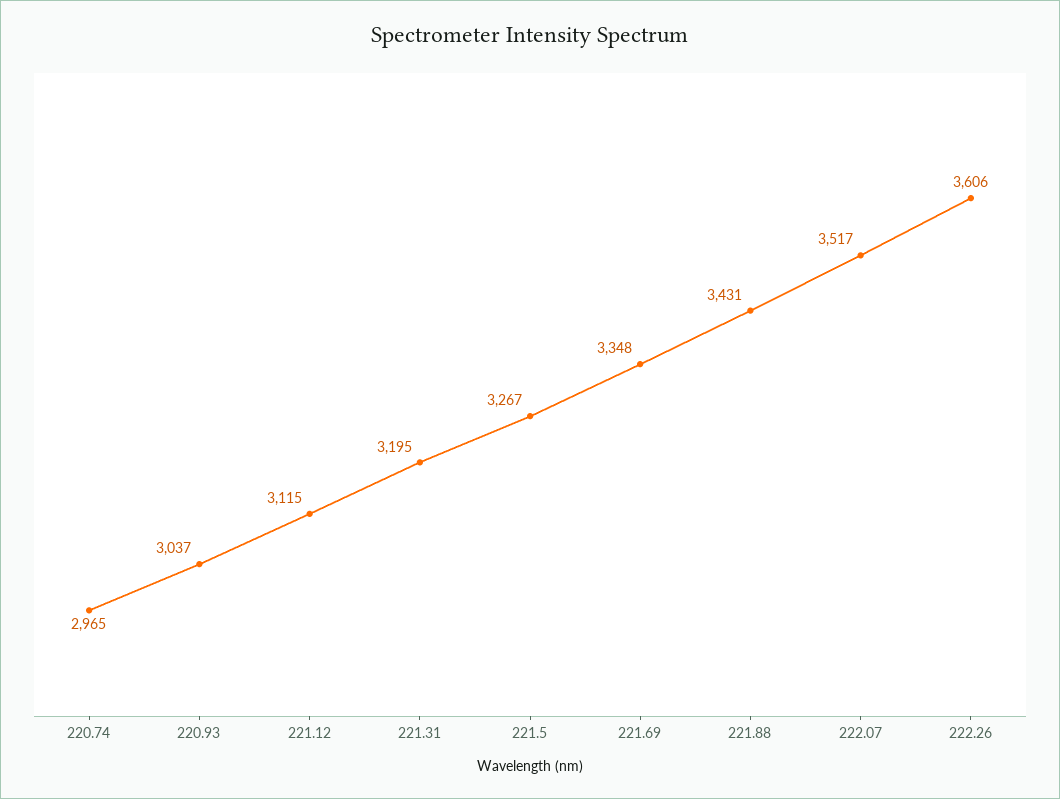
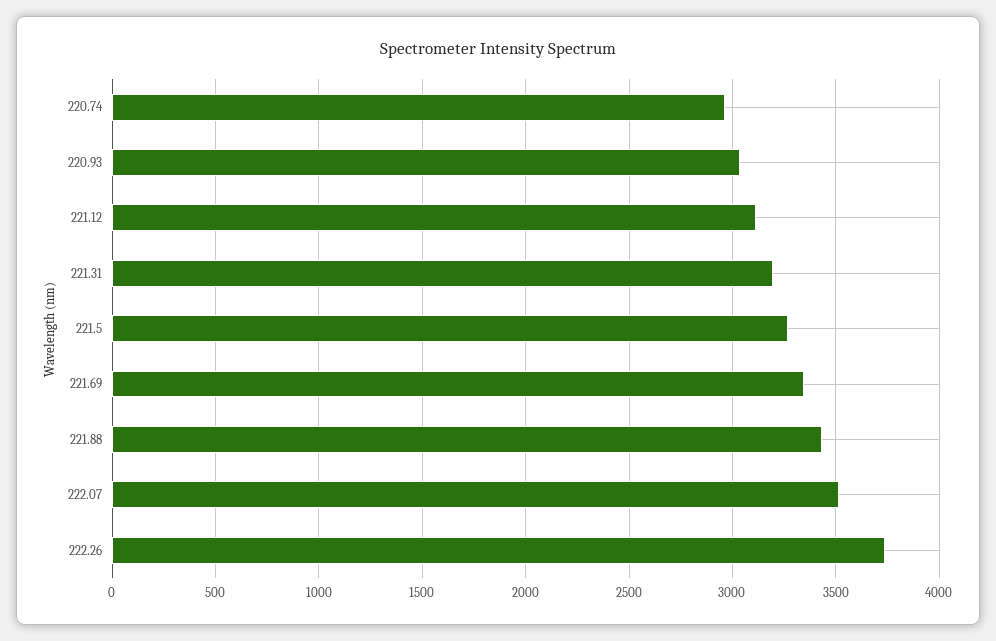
  {
    "220.74": 2965,
    "220.93": 3037,
    "221.12": 3115,
    "221.31": 3195,
    "221.5": 3267,
    "221.69": 3348,
    "221.88": 3431,
    "222.07": 3517,
-   "222.26": 3606
+   "222.26": 3750
  }

